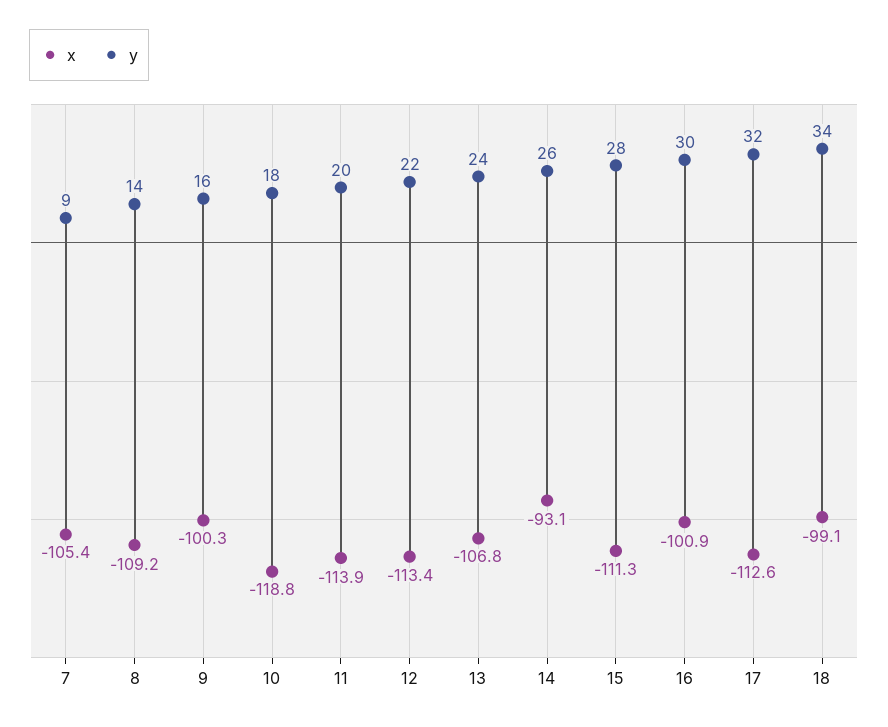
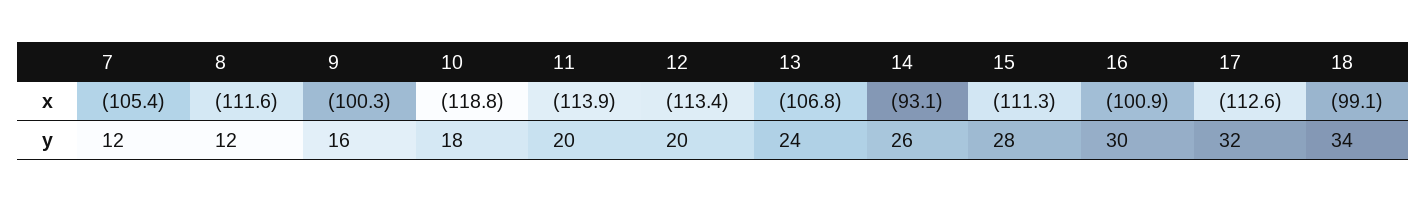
  {
    "x": {
      "7": -105.4,
-     "8": -109.2,
+     "8": -111.6,
      "9": -100.3,
      "10": -118.8,
      "11": -113.9,
      "12": -113.4,
      "13": -106.8,
      "14": -93.1,
      "15": -111.3,
      "16": -100.9,
      "17": -112.6,
      "18": -99.1
    },
    "y": {
-     "7": 9,
+     "7": 12,
-     "8": 14,
+     "8": 12,
      "9": 16,
      "10": 18,
      "11": 20,
-     "12": 22,
+     "12": 20,
      "13": 24,
      "14": 26,
      "15": 28,
      "16": 30,
      "17": 32,
      "18": 34
    }
  }

